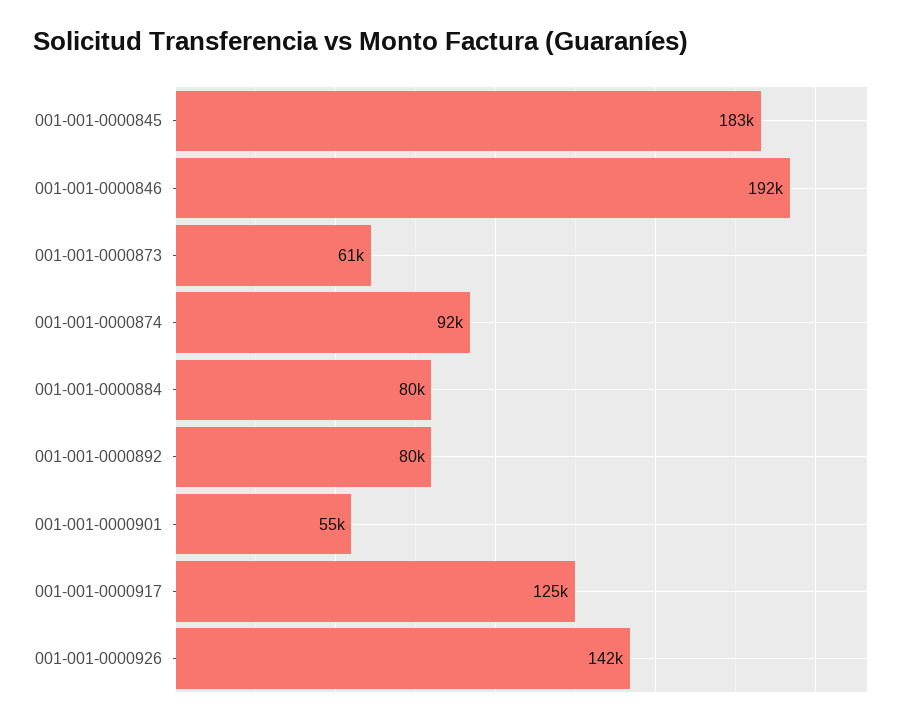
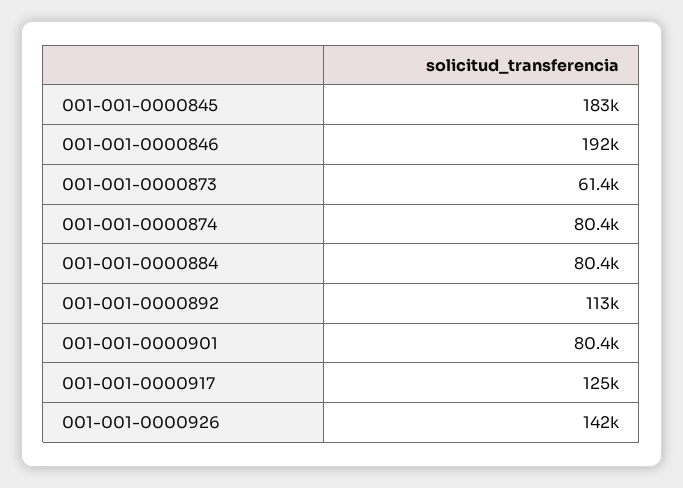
  {
    "001-001-0000845": 183000,
    "001-001-0000846": 192000,
    "001-001-0000873": 61400,
-   "001-001-0000874": 92000,
+   "001-001-0000874": 80400,
    "001-001-0000884": 80400,
-   "001-001-0000892": 80000,
+   "001-001-0000892": 113000,
-   "001-001-0000901": 55000,
+   "001-001-0000901": 80400,
    "001-001-0000917": 125000,
    "001-001-0000926": 142000
  }

